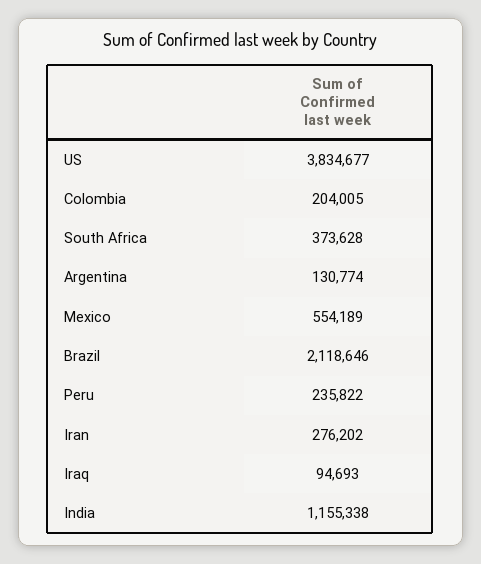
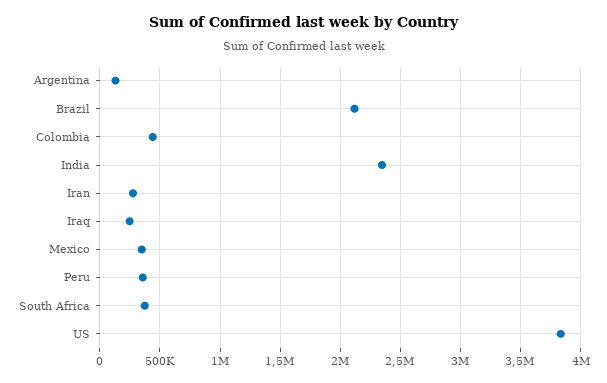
  {
    "US": 3834677,
-   "Colombia": 204005,
+   "Colombia": 450000,
    "South Africa": 373628,
    "Argentina": 130774,
-   "Mexico": 554189,
+   "Mexico": 350000,
    "Brazil": 2118646,
-   "Peru": 235822,
+   "Peru": 350000,
    "Iran": 276202,
-   "Iraq": 94693,
+   "Iraq": 250000,
-   "India": 1155338
+   "India": 2350000
  }

